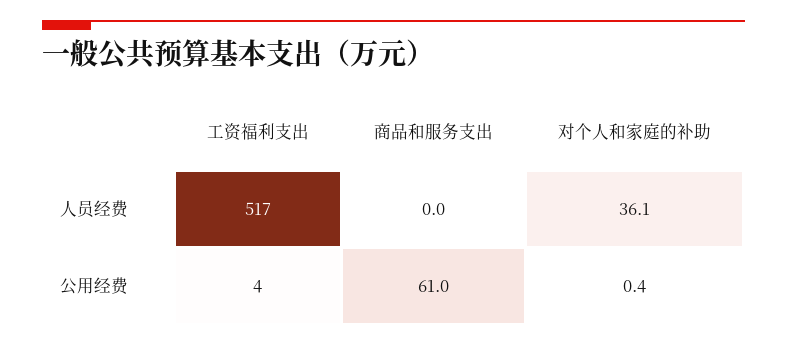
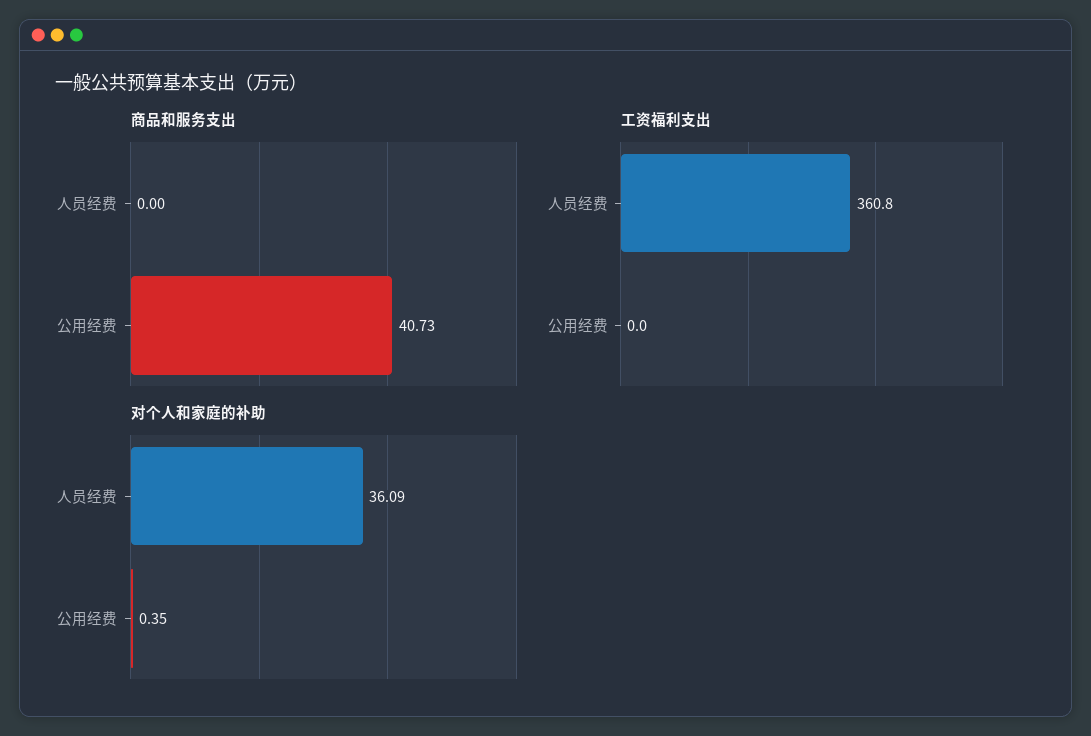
  {
    "工资福利支出": {
-     "人员经费": 517,
+     "人员经费": 360.8,
-     "公用经费": 4
+     "公用经费": 0
    },
    "商品和服务支出": {
      "人员经费": 0,
-     "公用经费": 61
+     "公用经费": 40.73
    },
    "对个人和家庭的补助": {
      "人员经费": 36.09,
      "公用经费": 0.35
    }
  }

